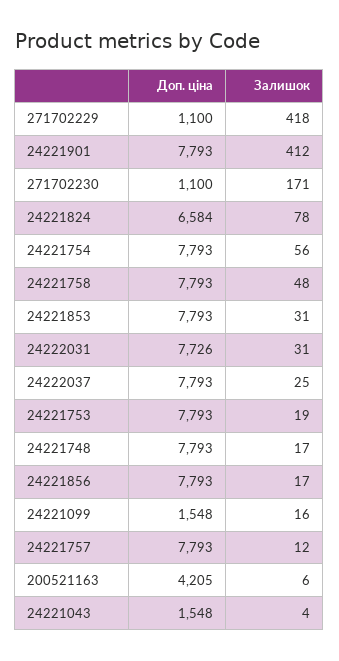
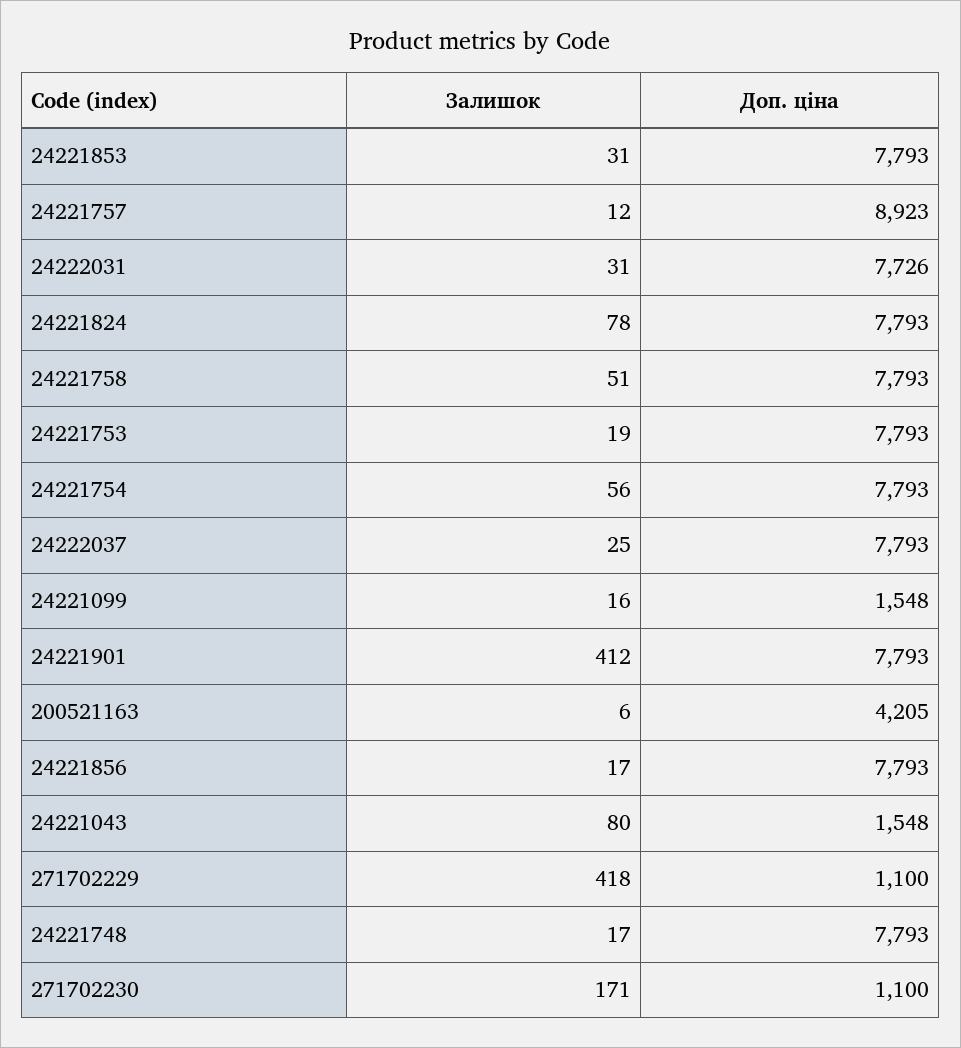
  {
    "Доп. ціна": {
      "271702229": 1100,
      "24221901": 7793,
      "271702230": 1100,
-     "24221824": 6584,
+     "24221824": 7793,
      "24221754": 7793,
      "24221758": 7793,
      "24221853": 7793,
      "24222031": 7726,
      "24222037": 7793,
      "24221753": 7793,
      "24221748": 7793,
      "24221856": 7793,
      "24221099": 1548,
-     "24221757": 7793,
+     "24221757": 8923,
      "200521163": 4205,
      "24221043": 1548
    },
    "Залишок": {
      "271702229": 418,
      "24221901": 412,
      "271702230": 171,
      "24221824": 78,
      "24221754": 56,
-     "24221758": 48,
+     "24221758": 51,
      "24221853": 31,
      "24222031": 31,
      "24222037": 25,
      "24221753": 19,
      "24221748": 17,
      "24221856": 17,
      "24221099": 16,
      "24221757": 12,
      "200521163": 6,
-     "24221043": 4
+     "24221043": 80
    }
  }

